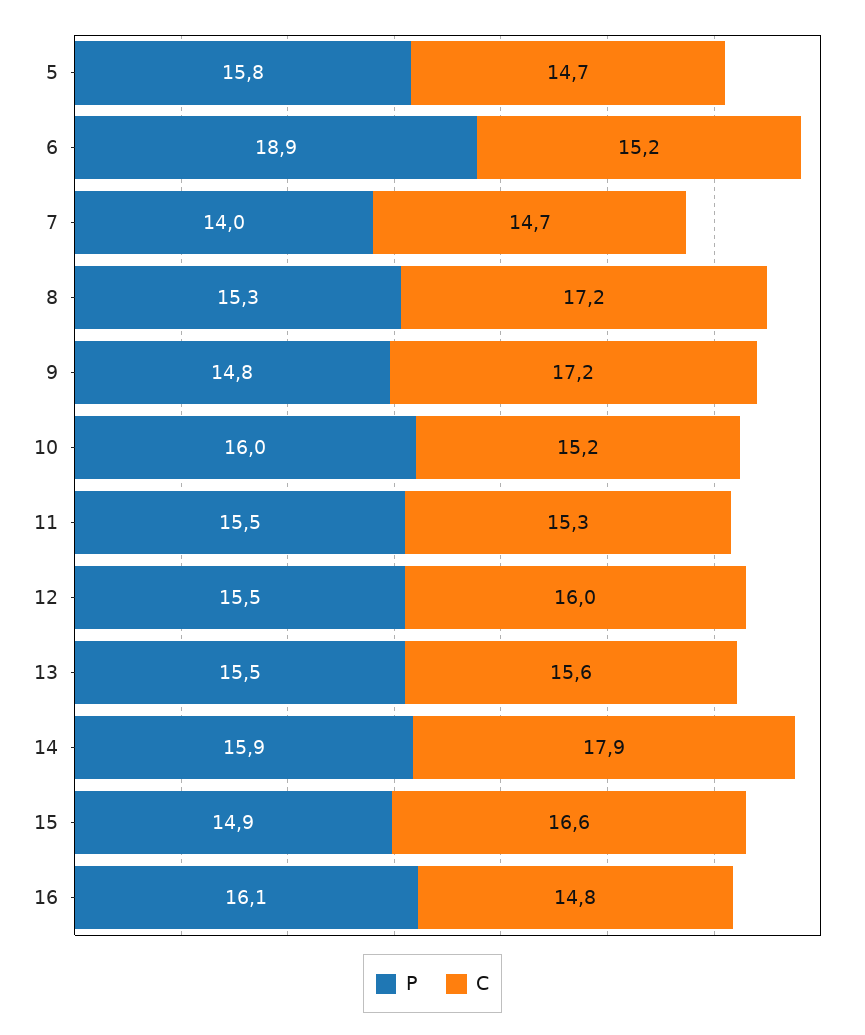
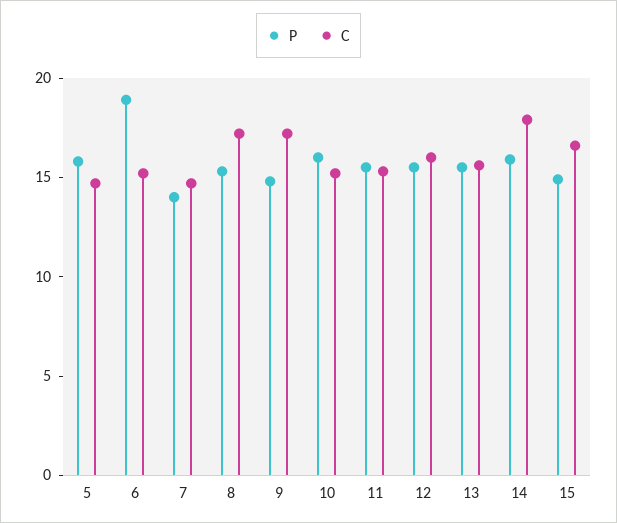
  {
    "P": {
      "5": 15.8,
      "6": 18.9,
      "7": 14,
      "8": 15.3,
      "9": 14.8,
      "10": 16,
      "11": 15.5,
      "12": 15.5,
      "13": 15.5,
      "14": 15.9,
-     "15": 14.9,
+     "15": 14.9
-     "16": 16.1
    },
    "C": {
      "5": 14.7,
      "6": 15.2,
      "7": 14.7,
      "8": 17.2,
      "9": 17.2,
      "10": 15.2,
      "11": 15.3,
      "12": 16,
      "13": 15.6,
      "14": 17.9,
-     "15": 16.6,
+     "15": 16.6
-     "16": 14.8
    }
  }

